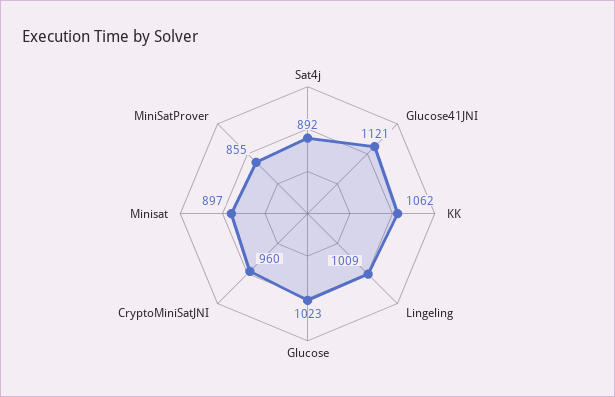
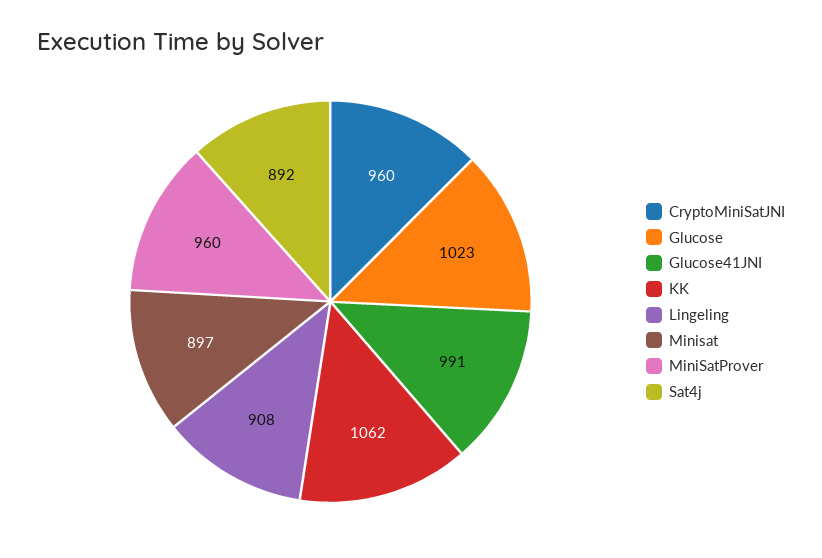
  {
    "Sat4j": 892,
-   "Glucose41JNI": 1121,
+   "Glucose41JNI": 991,
    "KK": 1062,
-   "Lingeling": 1009,
+   "Lingeling": 908,
    "Glucose": 1023,
    "CryptoMiniSatJNI": 960,
    "Minisat": 897,
-   "MiniSatProver": 855
+   "MiniSatProver": 960
  }

